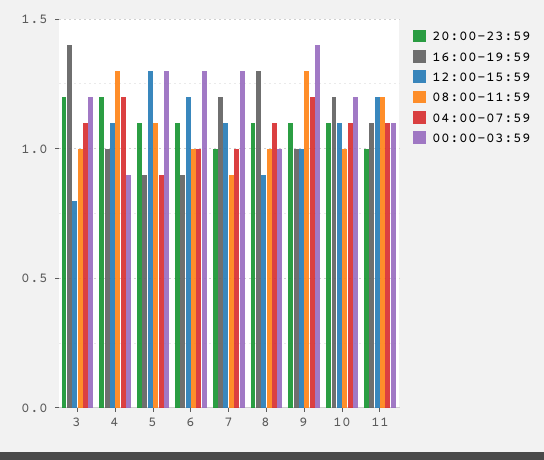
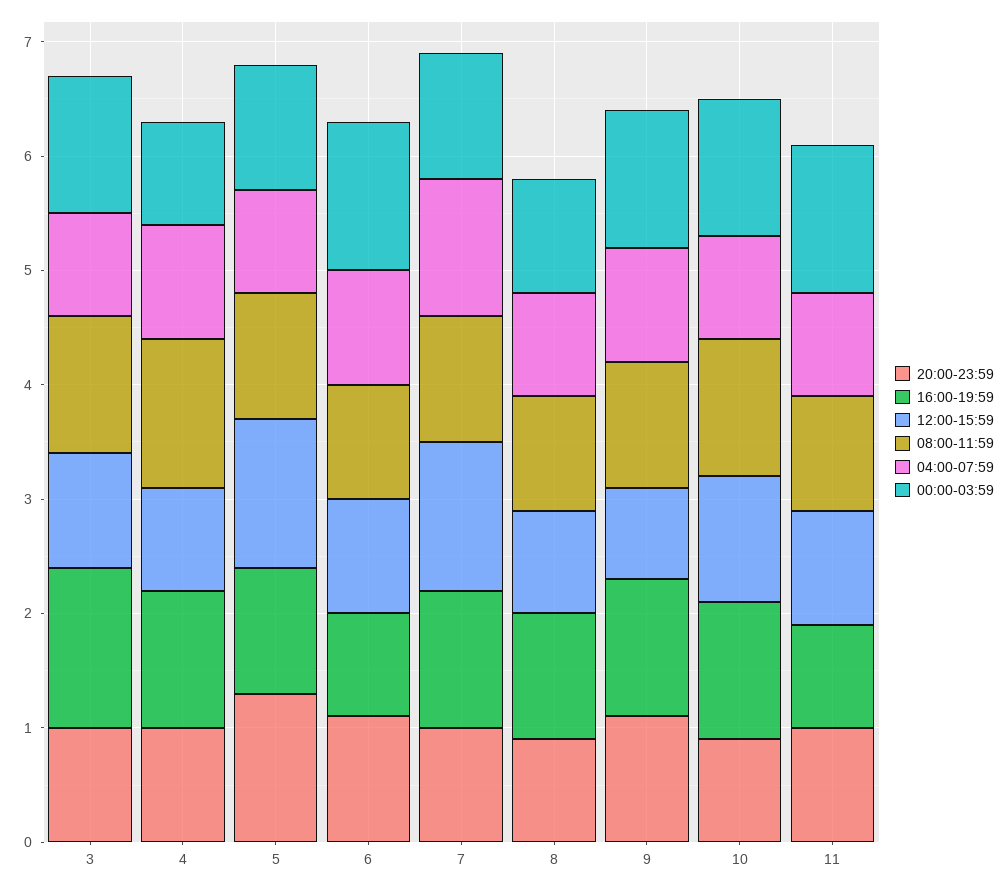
  {
    "20:00-23:59": {
-     "3": 1.2,
+     "3": 1,
-     "4": 1.2,
+     "4": 1,
-     "5": 1.1,
+     "5": 1.3,
      "6": 1.1,
      "7": 1,
-     "8": 1.1,
+     "8": 0.9,
      "9": 1.1,
-     "10": 1.1,
+     "10": 0.9,
      "11": 1
    },
    "16:00-19:59": {
      "3": 1.4,
-     "4": 1,
+     "4": 1.2,
-     "5": 0.9,
+     "5": 1.1,
      "6": 0.9,
      "7": 1.2,
-     "8": 1.3,
+     "8": 1.1,
-     "9": 1,
+     "9": 1.2,
      "10": 1.2,
-     "11": 1.1
+     "11": 0.9
    },
    "12:00-15:59": {
-     "3": 0.8,
+     "3": 1,
-     "4": 1.1,
+     "4": 0.9,
      "5": 1.3,
-     "6": 1.2,
+     "6": 1,
-     "7": 1.1,
+     "7": 1.3,
      "8": 0.9,
-     "9": 1,
+     "9": 0.8,
      "10": 1.1,
-     "11": 1.2
+     "11": 1
    },
    "08:00-11:59": {
-     "3": 1,
+     "3": 1.2,
      "4": 1.3,
      "5": 1.1,
      "6": 1,
-     "7": 0.9,
+     "7": 1.1,
      "8": 1,
-     "9": 1.3,
+     "9": 1.1,
-     "10": 1,
+     "10": 1.2,
-     "11": 1.2
+     "11": 1
    },
    "04:00-07:59": {
-     "3": 1.1,
+     "3": 0.9,
-     "4": 1.2,
+     "4": 1,
      "5": 0.9,
      "6": 1,
-     "7": 1,
+     "7": 1.2,
-     "8": 1.1,
+     "8": 0.9,
-     "9": 1.2,
+     "9": 1,
-     "10": 1.1,
+     "10": 0.9,
-     "11": 1.1
+     "11": 0.9
    },
    "00:00-03:59": {
      "3": 1.2,
      "4": 0.9,
-     "5": 1.3,
+     "5": 1.1,
      "6": 1.3,
-     "7": 1.3,
+     "7": 1.1,
      "8": 1,
-     "9": 1.4,
+     "9": 1.2,
      "10": 1.2,
-     "11": 1.1
+     "11": 1.3
    }
  }

